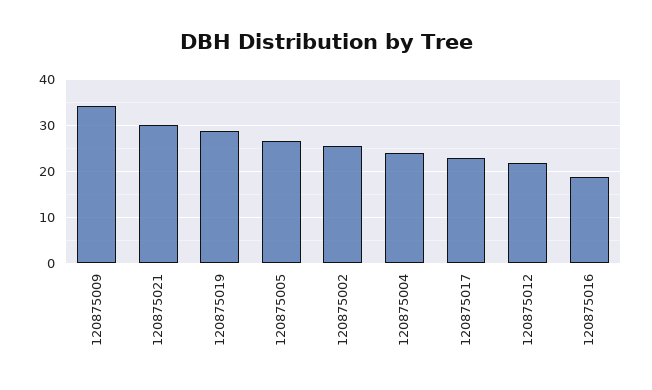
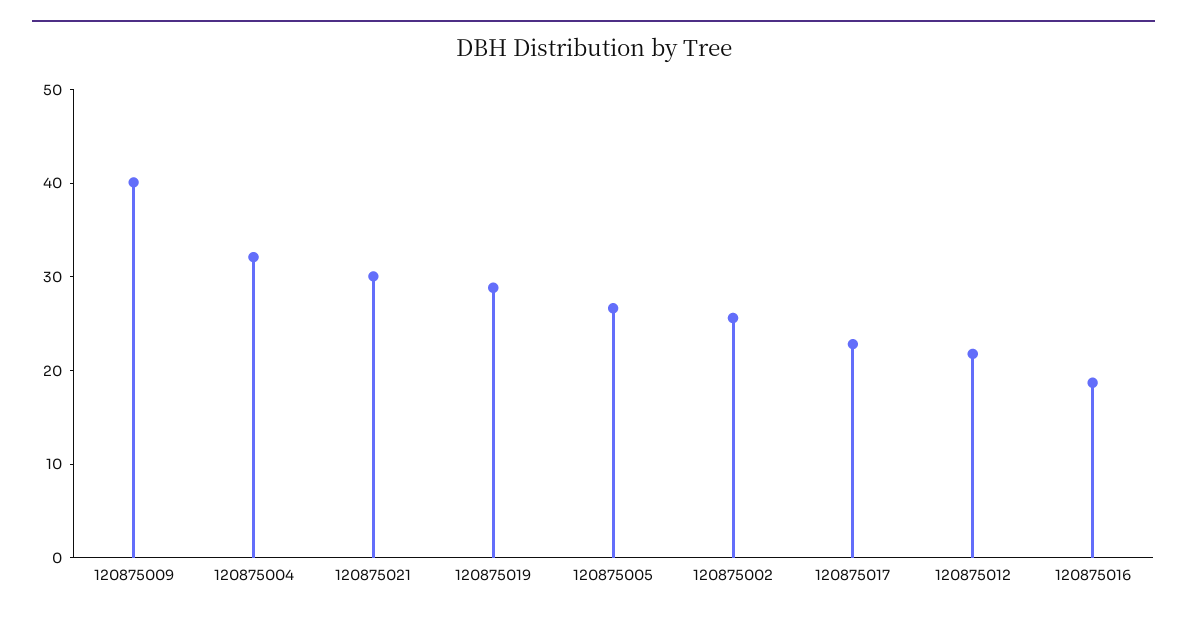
  {
-   "120875009": 34,
+   "120875009": 40,
    "120875021": 30,
    "120875019": 28,
    "120875005": 26,
    "120875002": 26,
-   "120875004": 24,
+   "120875004": 32,
    "120875017": 22,
    "120875012": 22,
    "120875016": 18
  }

